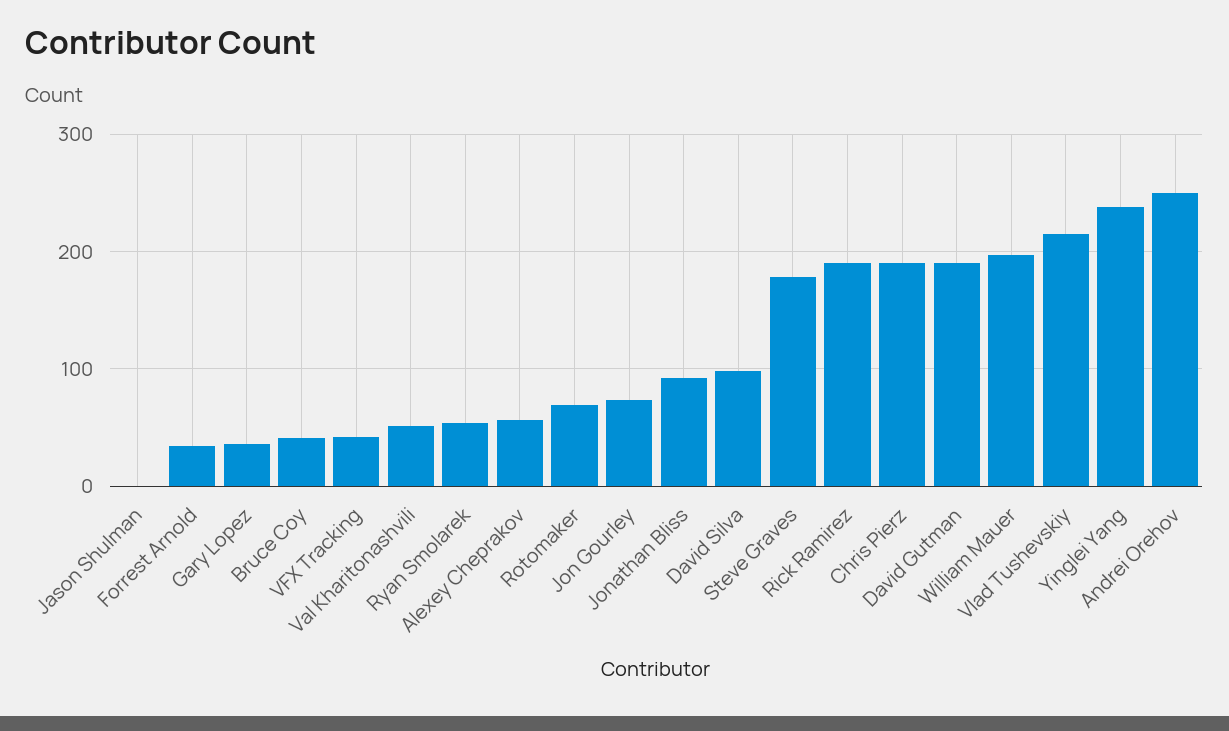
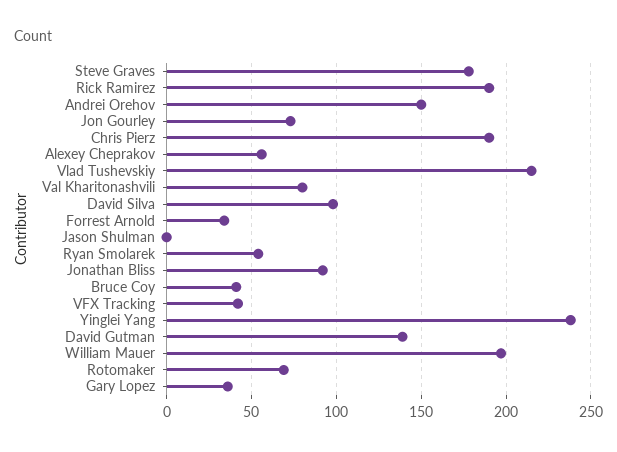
  {
    "Jason Shulman": 0,
    "Forrest Arnold": 35,
    "Gary Lopez": 35,
    "Bruce Coy": 40,
    "VFX Tracking": 40,
-   "Val Kharitonashvili": 50,
+   "Val Kharitonashvili": 80,
    "Ryan Smolarek": 55,
    "Alexey Cheprakov": 55,
    "Rotomaker": 70,
    "Jon Gourley": 75,
    "Jonathan Bliss": 90,
    "David Silva": 100,
    "Steve Graves": 180,
    "Rick Ramirez": 190,
    "Chris Pierz": 190,
-   "David Gutman": 190,
+   "David Gutman": 140,
    "William Mauer": 195,
    "Vlad Tushevskiy": 215,
    "Yinglei Yang": 240,
-   "Andrei Orehov": 250
+   "Andrei Orehov": 150
  }

